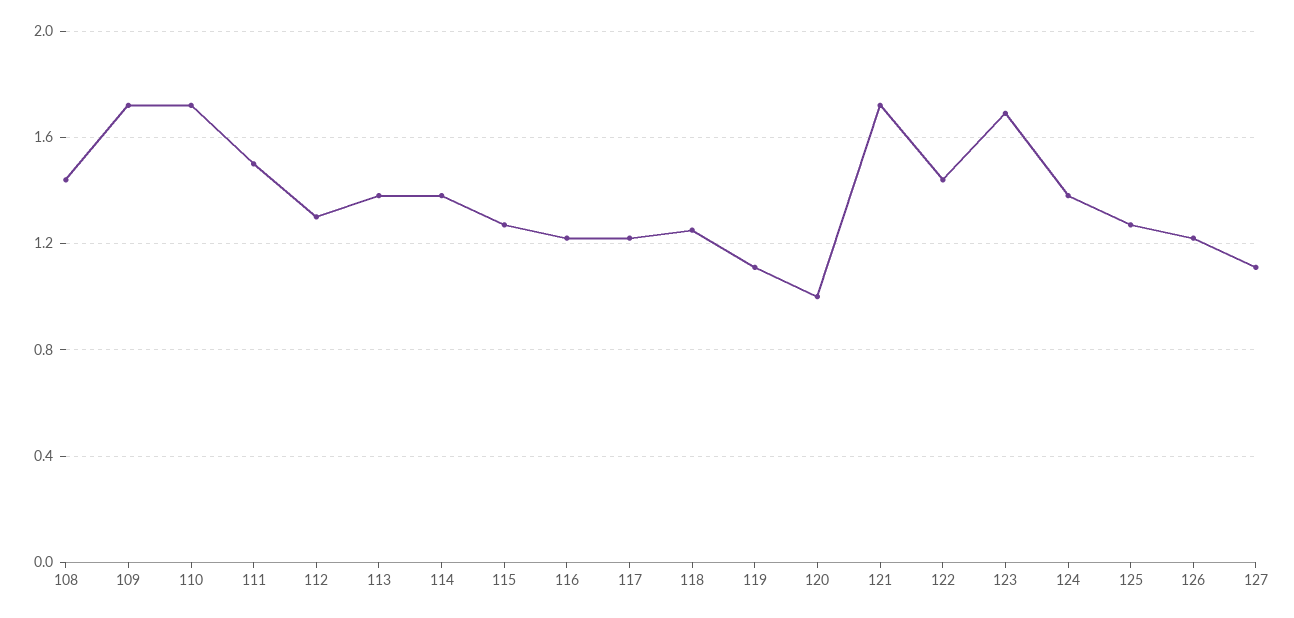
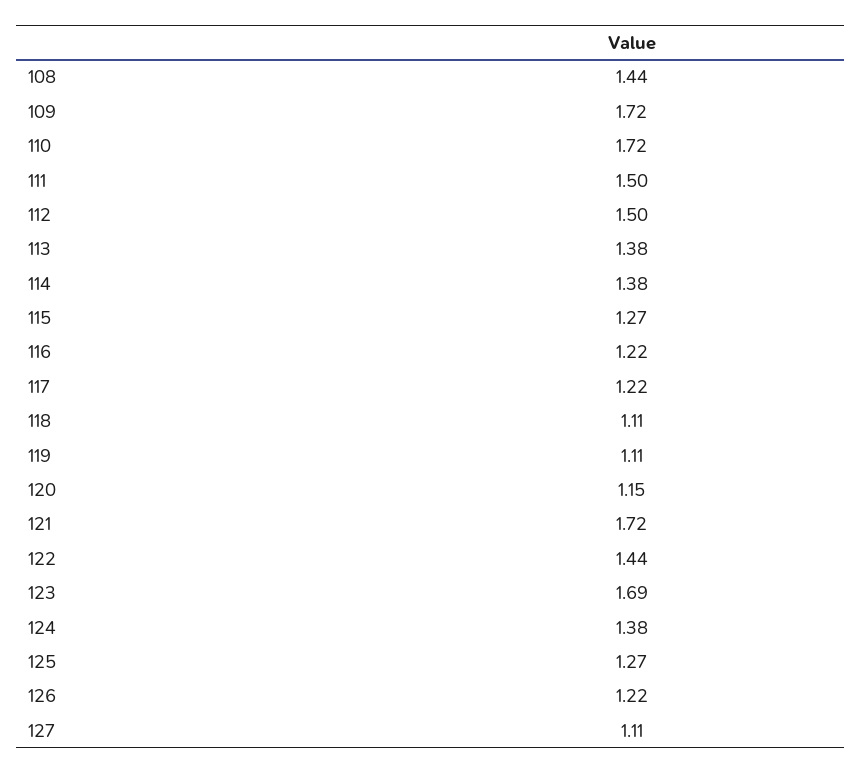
  {
    "108": 1.44,
    "109": 1.72,
    "110": 1.72,
    "111": 1.5,
-   "112": 1.3,
+   "112": 1.5,
    "113": 1.38,
    "114": 1.38,
    "115": 1.27,
    "116": 1.22,
    "117": 1.22,
-   "118": 1.25,
+   "118": 1.11,
    "119": 1.11,
-   "120": 1,
+   "120": 1.15,
    "121": 1.72,
    "122": 1.44,
    "123": 1.69,
    "124": 1.38,
    "125": 1.27,
    "126": 1.22,
    "127": 1.11
  }

